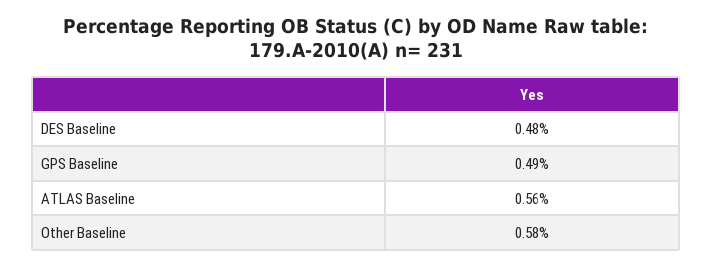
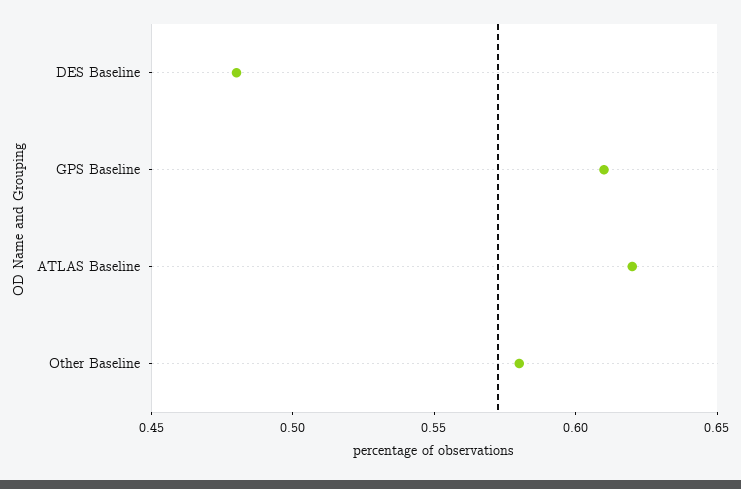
  {
    "DES Baseline": 0.48,
-   "GPS Baseline": 0.49,
+   "GPS Baseline": 0.61,
-   "ATLAS Baseline": 0.56,
+   "ATLAS Baseline": 0.62,
    "Other Baseline": 0.58
  }

